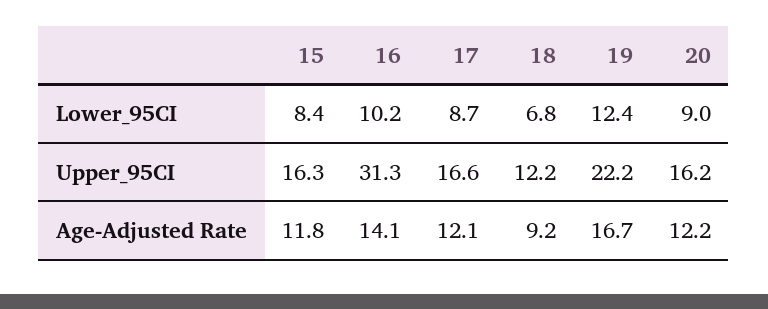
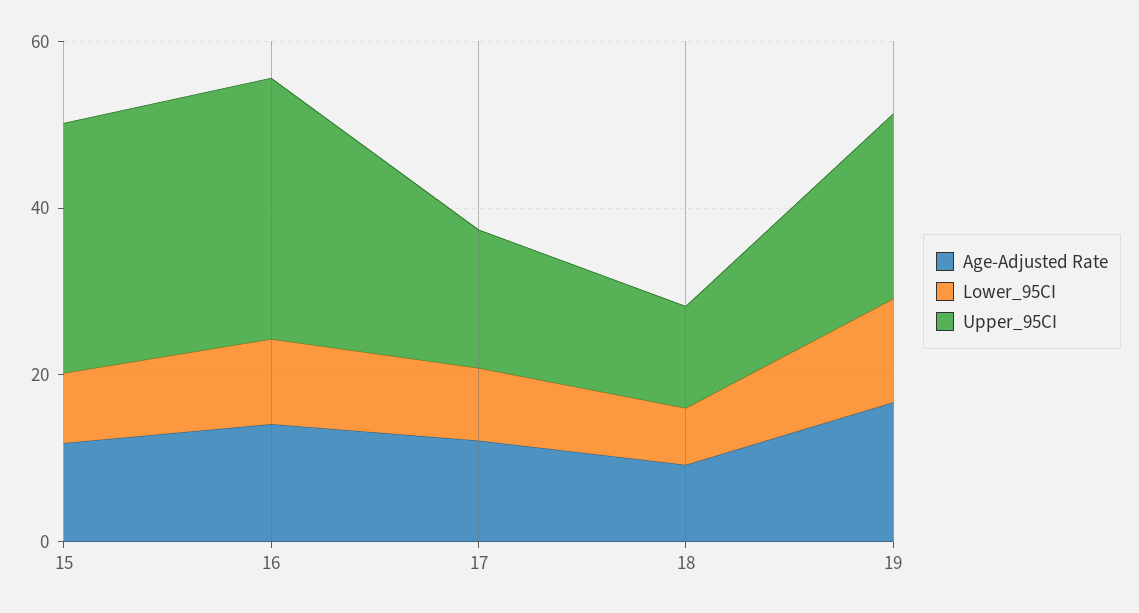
  {
    "Lower_95CI": {
      "15": 8.4,
      "16": 10.2,
      "17": 8.7,
      "18": 6.8,
-     "19": 12.4,
+     "19": 12.4
-     "20": 9
    },
    "Upper_95CI": {
-     "15": 16.3,
+     "15": 30,
      "16": 31.3,
      "17": 16.6,
      "18": 12.2,
-     "19": 22.2,
+     "19": 22.2
-     "20": 16.2
    },
    "Age-Adjusted Rate": {
      "15": 11.8,
      "16": 14.1,
      "17": 12.1,
      "18": 9.2,
-     "19": 16.7,
+     "19": 16.7
-     "20": 12.2
    }
  }

